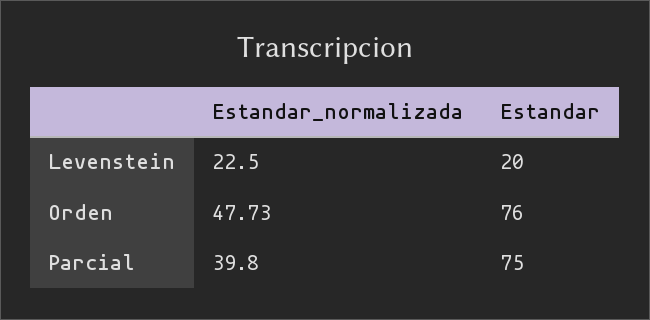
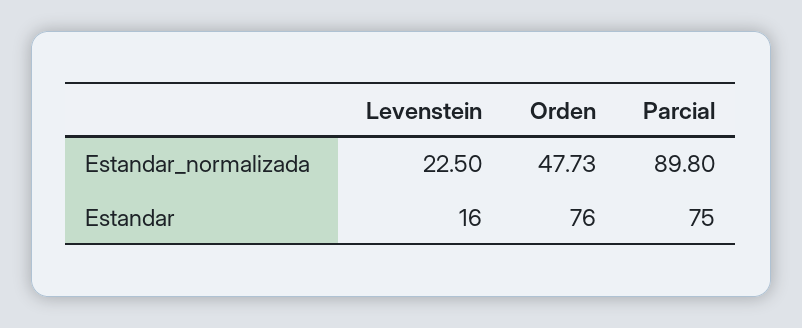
  {
    "Estandar_normalizada": {
      "Levenstein": 22.5,
      "Orden": 47.73,
-     "Parcial": 39.8
+     "Parcial": 89.8
    },
    "Estandar": {
-     "Levenstein": 20,
+     "Levenstein": 16,
      "Orden": 76,
      "Parcial": 75
    }
  }

